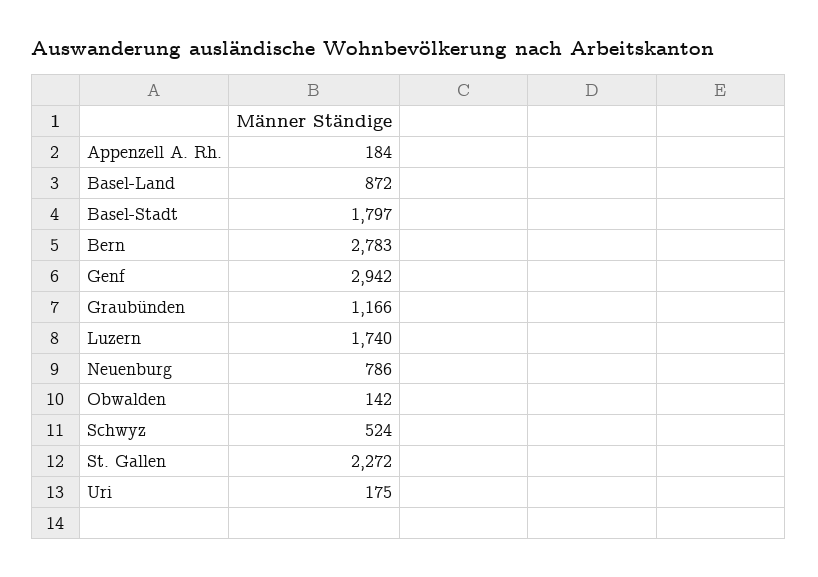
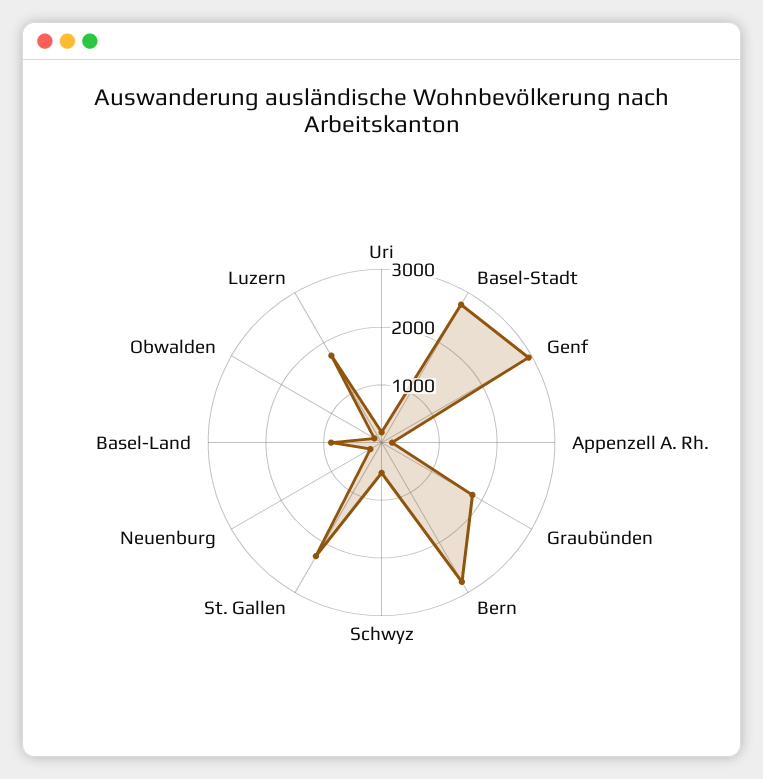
  {
    "Appenzell A. Rh.": 184,
    "Basel-Land": 872,
-   "Basel-Stadt": 1797,
+   "Basel-Stadt": 2800,
    "Bern": 2783,
    "Genf": 2942,
-   "Graubünden": 1166,
+   "Graubünden": 1800,
    "Luzern": 1740,
-   "Neuenburg": 786,
+   "Neuenburg": 200,
    "Obwalden": 142,
    "Schwyz": 524,
    "St. Gallen": 2272,
    "Uri": 175
  }

